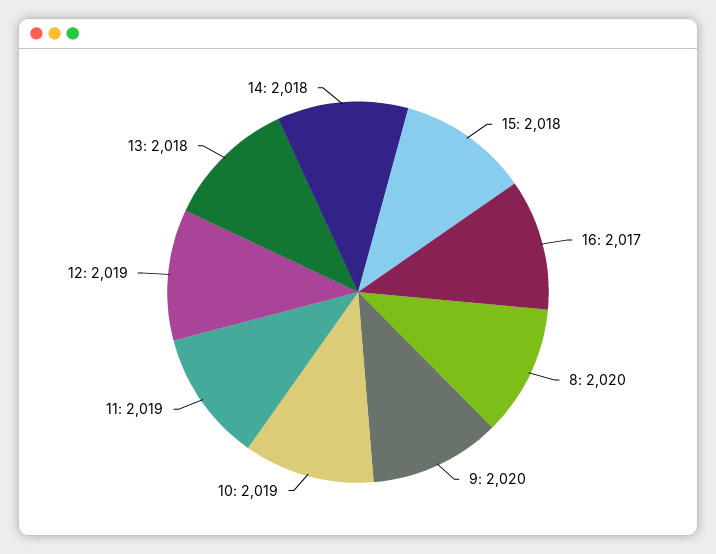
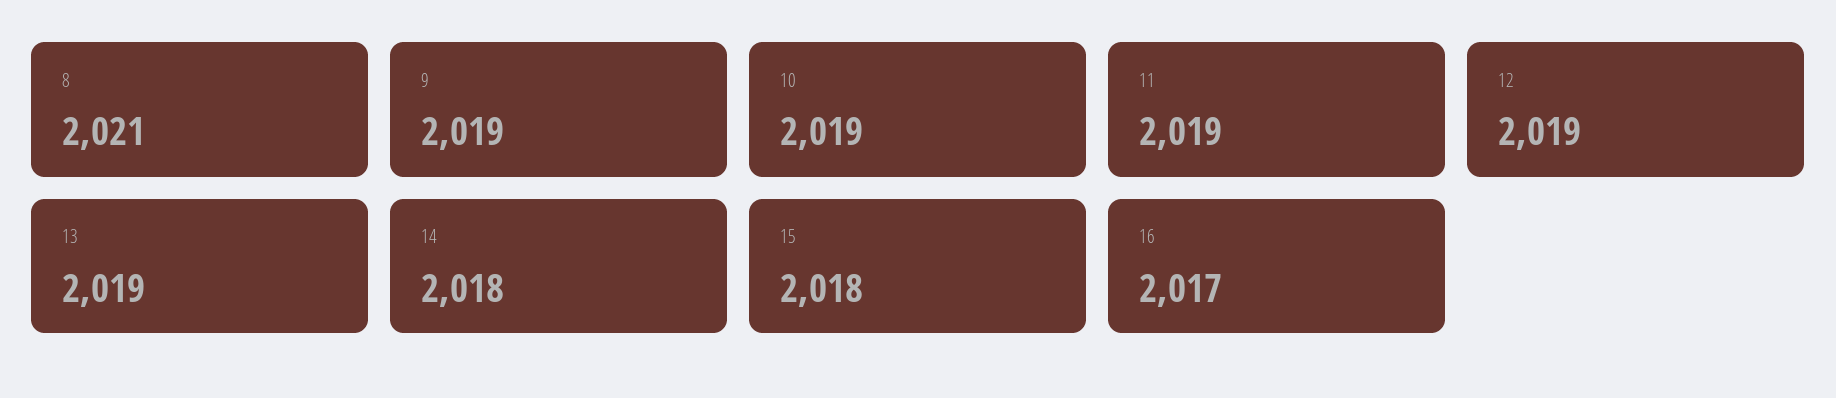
  {
    "15": 2018,
    "16": 2017,
-   "8": 2020,
+   "8": 2021,
-   "9": 2020,
+   "9": 2019,
    "10": 2019,
    "11": 2019,
    "12": 2019,
-   "13": 2018,
+   "13": 2019,
    "14": 2018
  }

